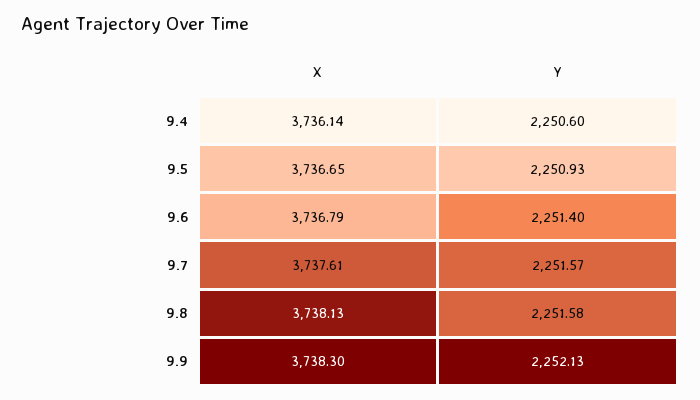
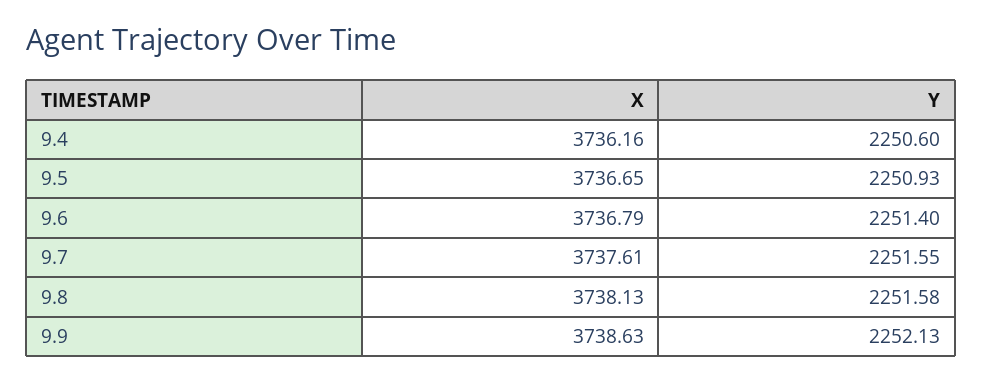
  {
    "X": {
-     "9.4": 3736.14,
+     "9.4": 3736.16,
      "9.5": 3736.65,
      "9.6": 3736.79,
      "9.7": 3737.61,
      "9.8": 3738.13,
-     "9.9": 3738.3
+     "9.9": 3738.63
    },
    "Y": {
      "9.4": 2250.6,
      "9.5": 2250.93,
      "9.6": 2251.4,
-     "9.7": 2251.57,
+     "9.7": 2251.55,
      "9.8": 2251.58,
      "9.9": 2252.13
    }
  }

